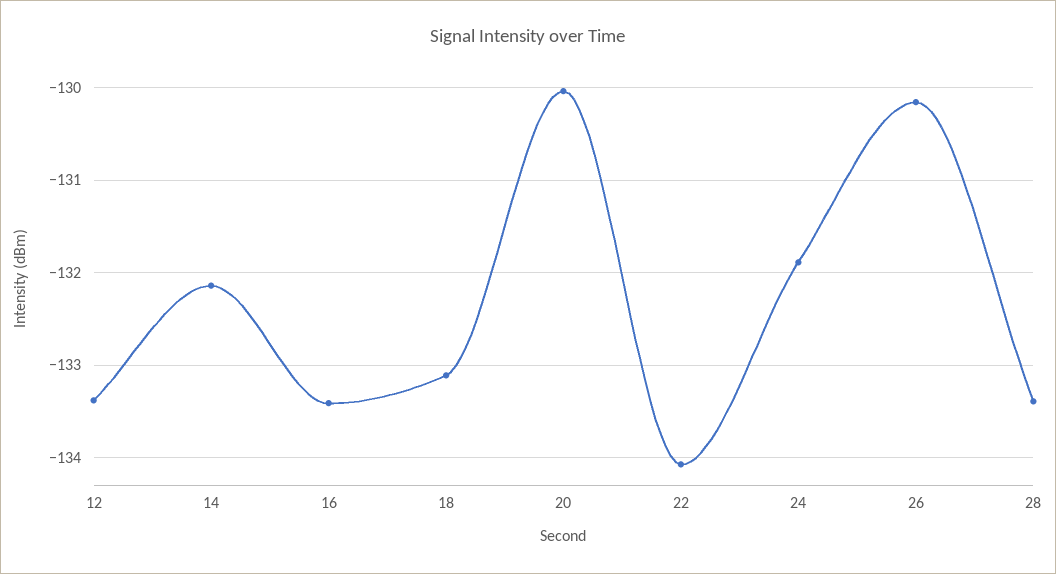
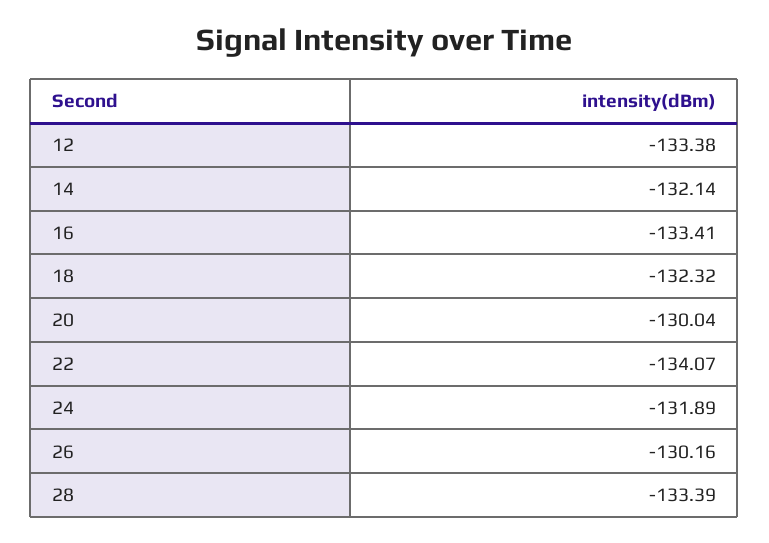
  {
    "12": -133.38,
    "14": -132.14,
    "16": -133.41,
-   "18": -133.1,
+   "18": -132.32,
    "20": -130.04,
    "22": -134.07,
    "24": -131.89,
    "26": -130.16,
    "28": -133.39
  }

